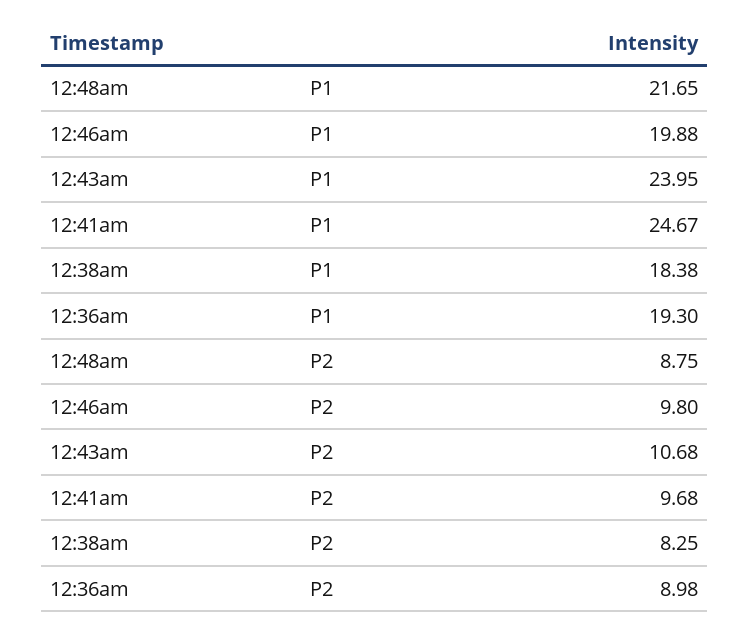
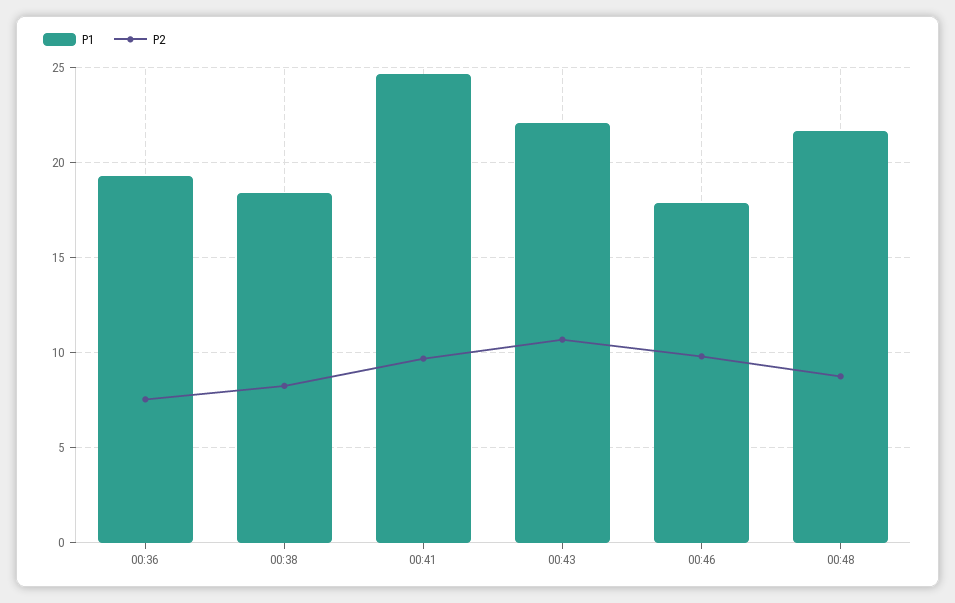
  {
    "P1": {
      "12:48am": 21.65,
-     "12:46am": 19.88,
+     "12:46am": 18,
-     "12:43am": 23.95,
+     "12:43am": 22,
      "12:41am": 24.67,
      "12:38am": 18.38,
      "12:36am": 19.3
    },
    "P2": {
      "12:48am": 8.75,
      "12:46am": 9.8,
      "12:43am": 10.68,
      "12:41am": 9.68,
      "12:38am": 8.25,
-     "12:36am": 8.98
+     "12:36am": 7.5
    }
  }

